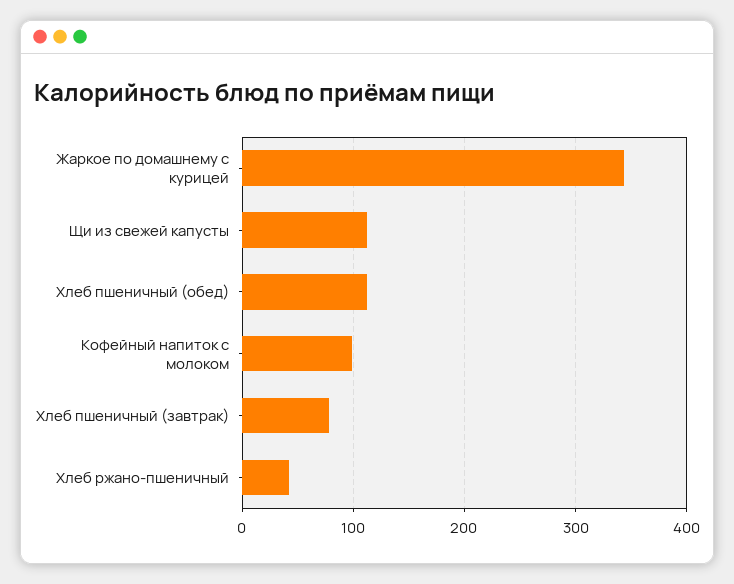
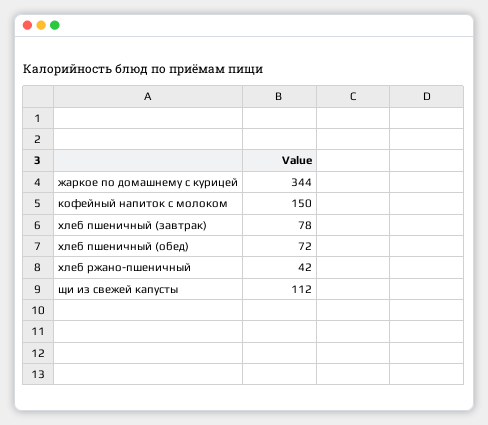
  {
    "Жаркое по домашнему с курицей": 344,
    "Щи из свежей капусты": 112,
-   "Хлеб пшеничный (обед)": 110,
+   "Хлеб пшеничный (обед)": 72,
-   "Кофейный напиток с молоком": 100,
+   "Кофейный напиток с молоком": 150,
    "Хлеб пшеничный (завтрак)": 78,
    "Хлеб ржано-пшеничный": 42
  }

